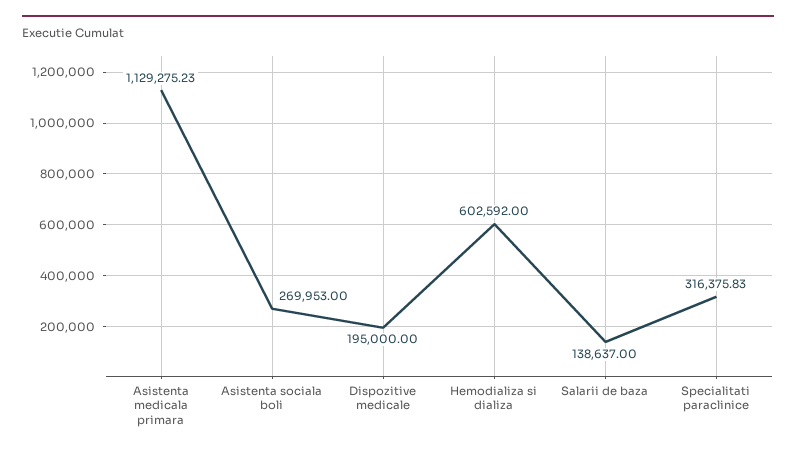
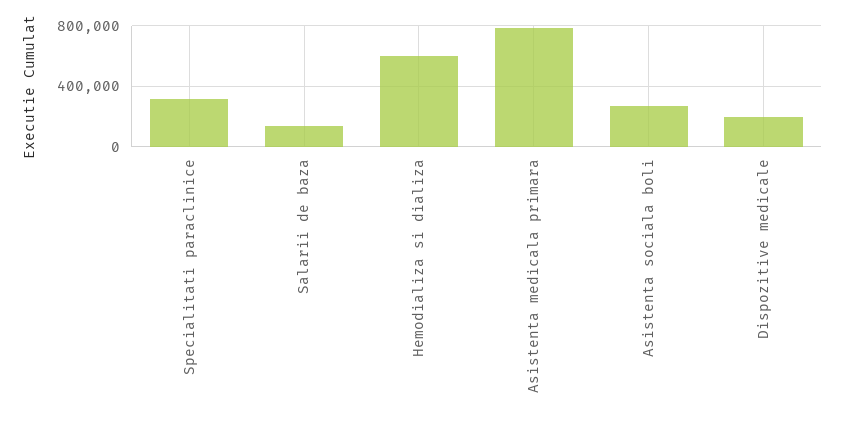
  {
-   "Asistenta medicala primara": 1129275.23,
+   "Asistenta medicala primara": 800000,
    "Asistenta sociala boli": 269953,
    "Dispozitive medicale": 195000,
    "Hemodializa si dializa": 602592,
    "Salarii de baza": 138637,
    "Specialitati paraclinice": 316375.83
  }

